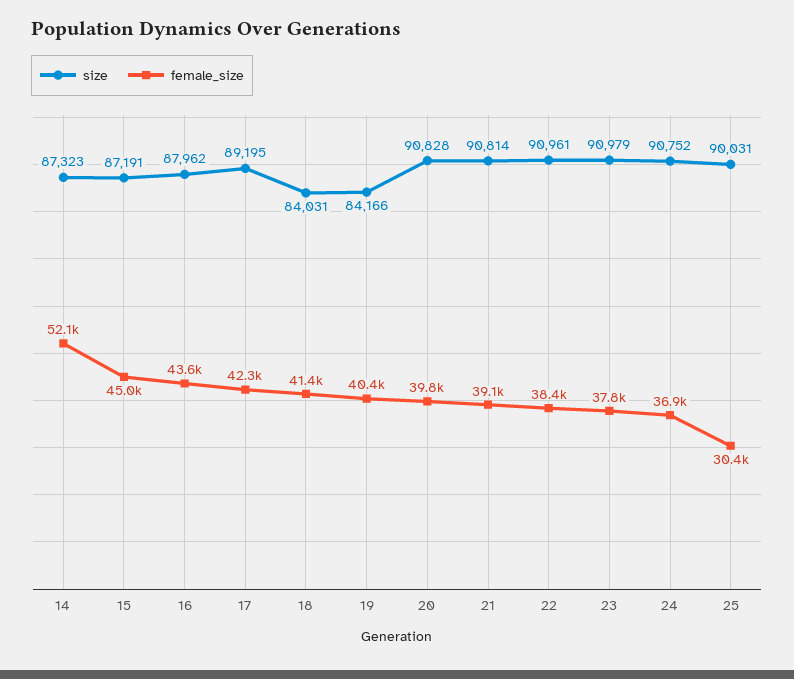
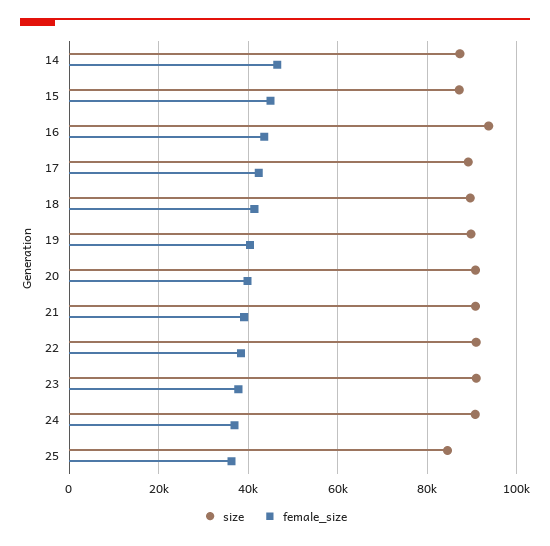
  {
    "size": {
      "14": 87323,
      "15": 87191,
-     "16": 87962,
+     "16": 94000,
      "17": 89195,
-     "18": 84031,
+     "18": 90000,
-     "19": 84166,
+     "19": 90000,
      "20": 90828,
      "21": 90814,
      "22": 90961,
      "23": 90979,
      "24": 90752,
-     "25": 90031
+     "25": 84000
    },
    "female_size": {
-     "14": 52100,
+     "14": 46000,
      "15": 45000,
      "16": 43600,
      "17": 42300,
      "18": 41400,
      "19": 40400,
      "20": 39800,
      "21": 39100,
      "22": 38400,
      "23": 37800,
      "24": 36900,
-     "25": 30400
+     "25": 36000
    }
  }

